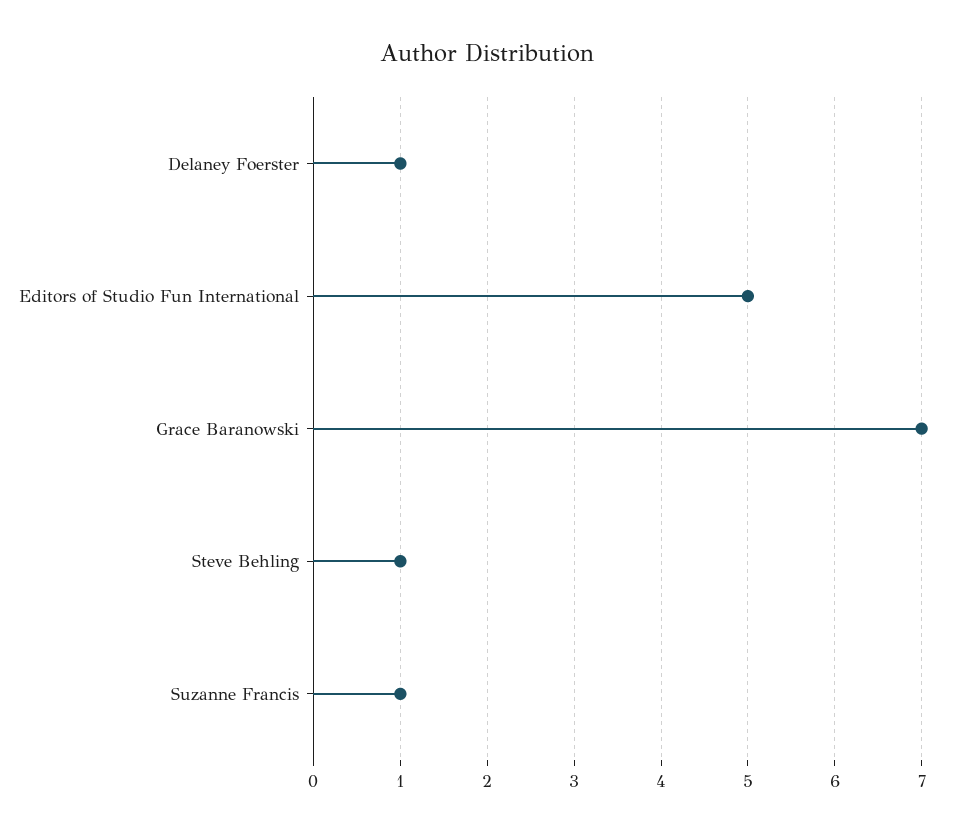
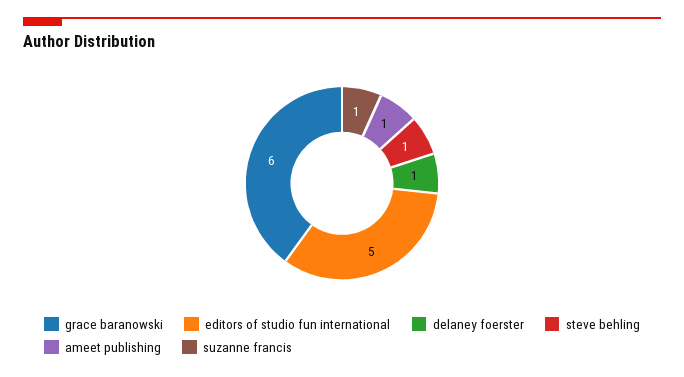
  {
    "Delaney Foerster": 1,
    "Editors of Studio Fun International": 5,
-   "Grace Baranowski": 7,
+   "Grace Baranowski": 6,
    "Steve Behling": 1,
-   "Suzanne Francis": 1
+   "Suzanne Francis": 1,
+   "ameet publishing": 1
  }

